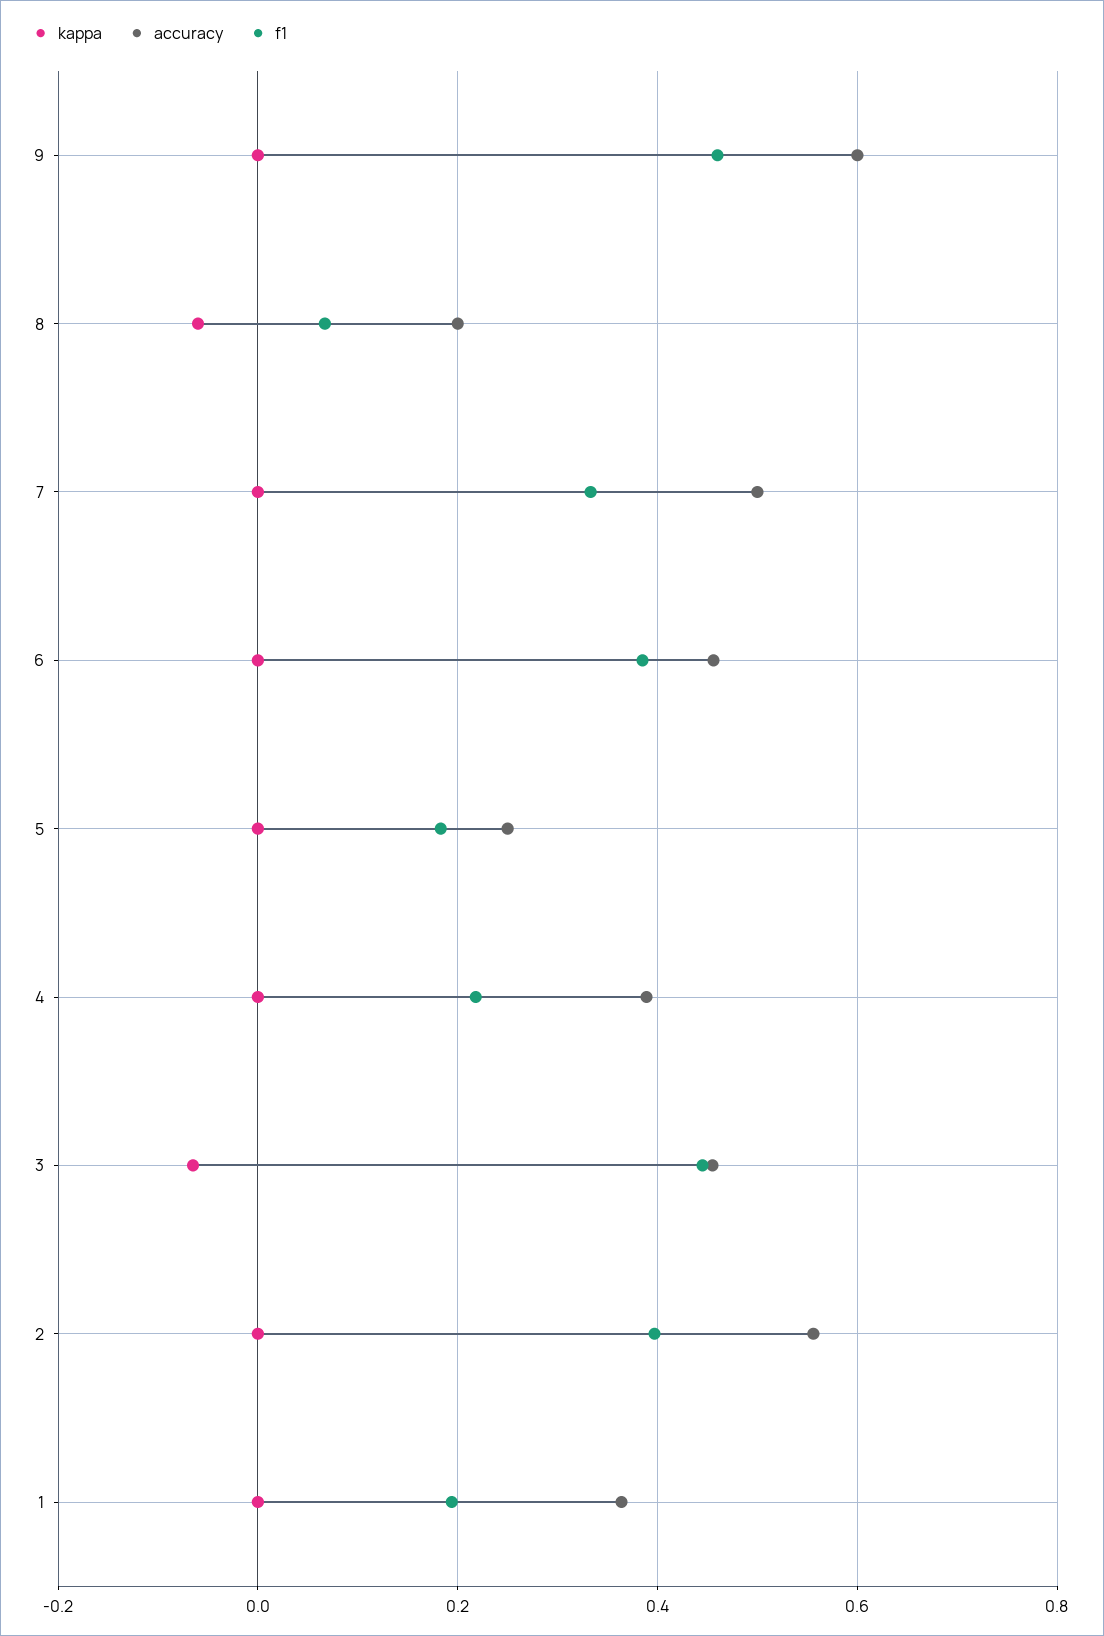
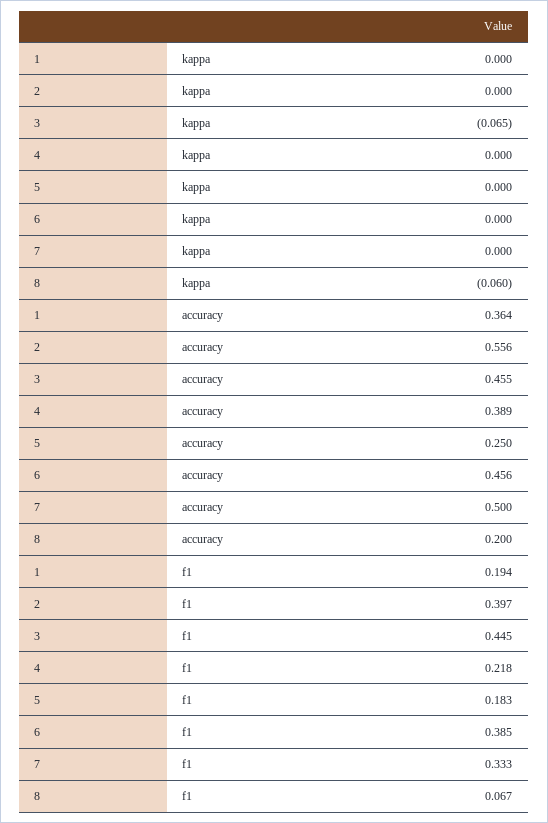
  {
    "kappa": {
-     "9": 0,
      "8": -0.06,
      "7": 0,
      "6": 0,
      "5": 0,
      "4": 0,
      "3": -0.065,
      "2": 0,
      "1": 0
    },
    "accuracy": {
-     "9": 0.6,
      "8": 0.2,
      "7": 0.5,
      "6": 0.456,
      "5": 0.25,
      "4": 0.389,
      "3": 0.455,
      "2": 0.556,
      "1": 0.364
    },
    "f1": {
-     "9": 0.46,
      "8": 0.067,
      "7": 0.333,
      "6": 0.385,
      "5": 0.183,
      "4": 0.218,
      "3": 0.445,
      "2": 0.397,
      "1": 0.194
    }
  }

